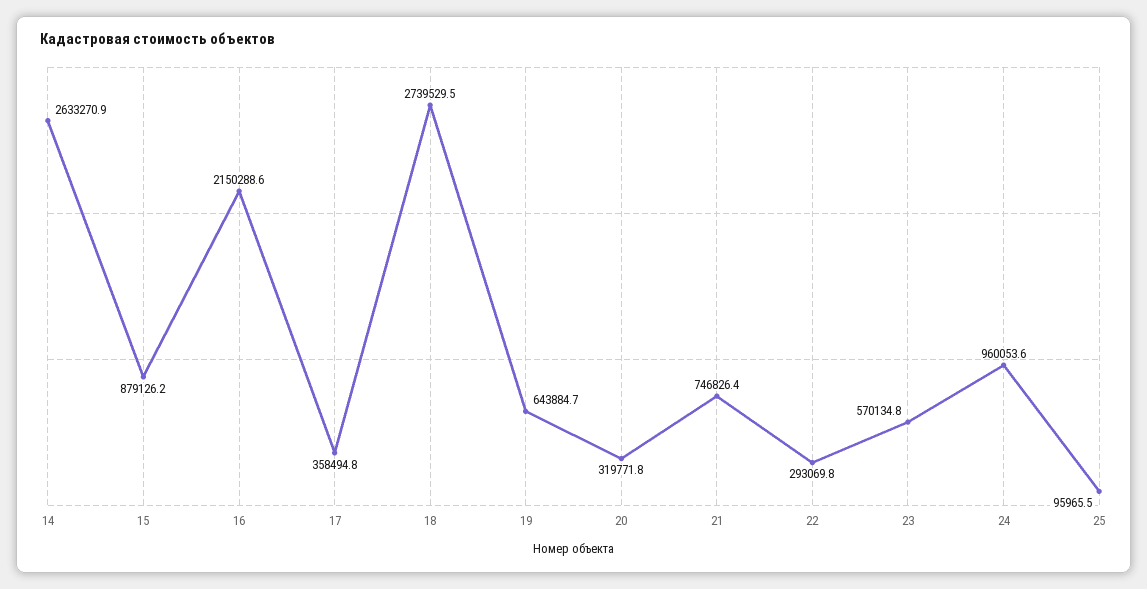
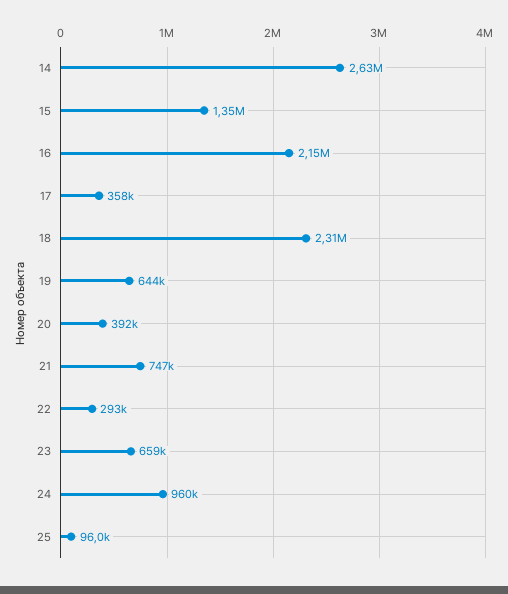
  {
    "14": 2633270.9,
-   "15": 879126.2,
+   "15": 1350000,
    "16": 2150288.6,
    "17": 358494.8,
-   "18": 2739529.5,
+   "18": 2310000,
    "19": 643884.7,
-   "20": 319771.8,
+   "20": 392000,
    "21": 746826.4,
    "22": 293069.8,
-   "23": 570134.8,
+   "23": 659000,
    "24": 960053.6,
    "25": 95965.5
  }

